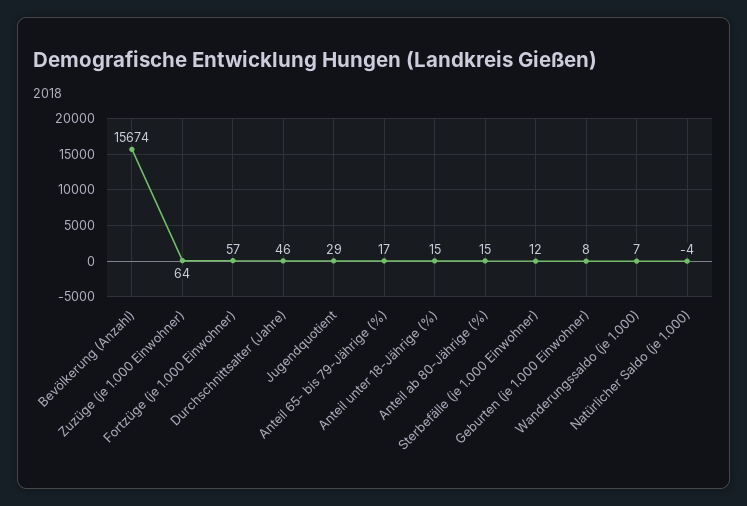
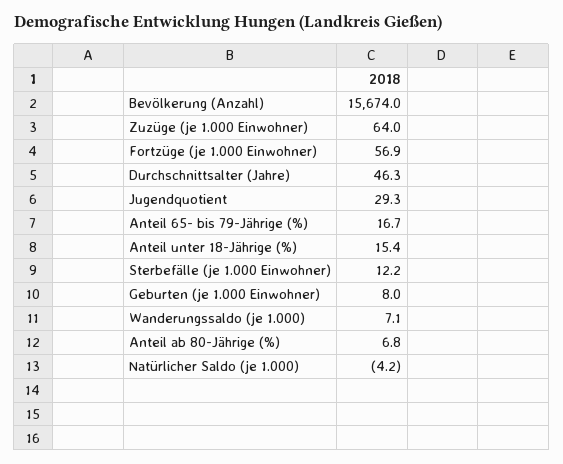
  {
    "Bevölkerung (Anzahl)": 15674,
    "Zuzüge (je 1.000 Einwohner)": 64,
    "Fortzüge (je 1.000 Einwohner)": 56.9,
    "Durchschnittsalter (Jahre)": 46.3,
    "Jugendquotient": 29.3,
    "Anteil 65- bis 79-Jährige (%)": 16.7,
    "Anteil unter 18-Jährige (%)": 15.4,
-   "Anteil ab 80-Jährige (%)": 15,
+   "Anteil ab 80-Jährige (%)": 6.8,
    "Sterbefälle (je 1.000 Einwohner)": 12.2,
    "Geburten (je 1.000 Einwohner)": 8,
    "Wanderungssaldo (je 1.000)": 7.1,
    "Natürlicher Saldo (je 1.000)": -4.2
  }

